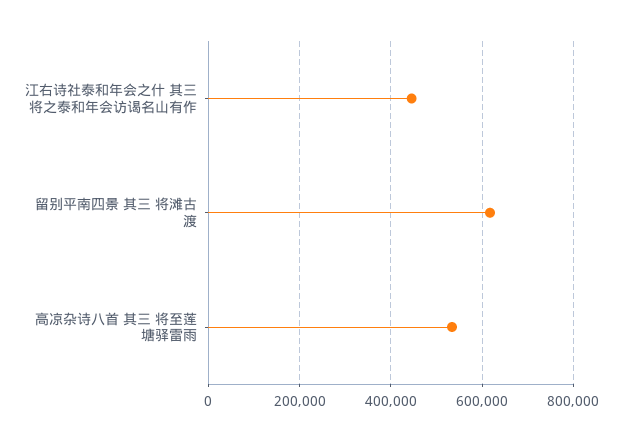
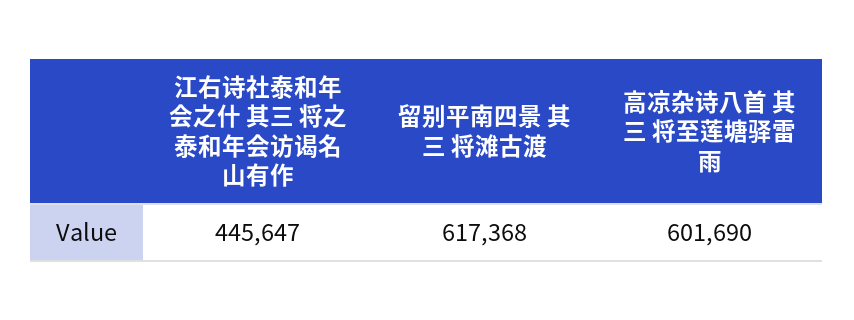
  {
    "江右诗社泰和年会之什 其三 将之泰和年会访谒名山有作": 445647,
    "留别平南四景 其三 将滩古渡": 617368,
-   "高凉杂诗八首 其三 将至莲塘驿雷雨": 540000
+   "高凉杂诗八首 其三 将至莲塘驿雷雨": 601690
  }

